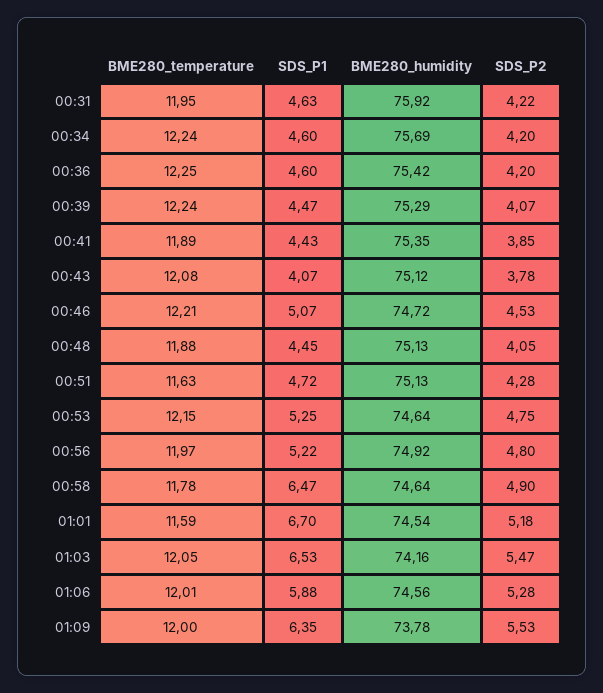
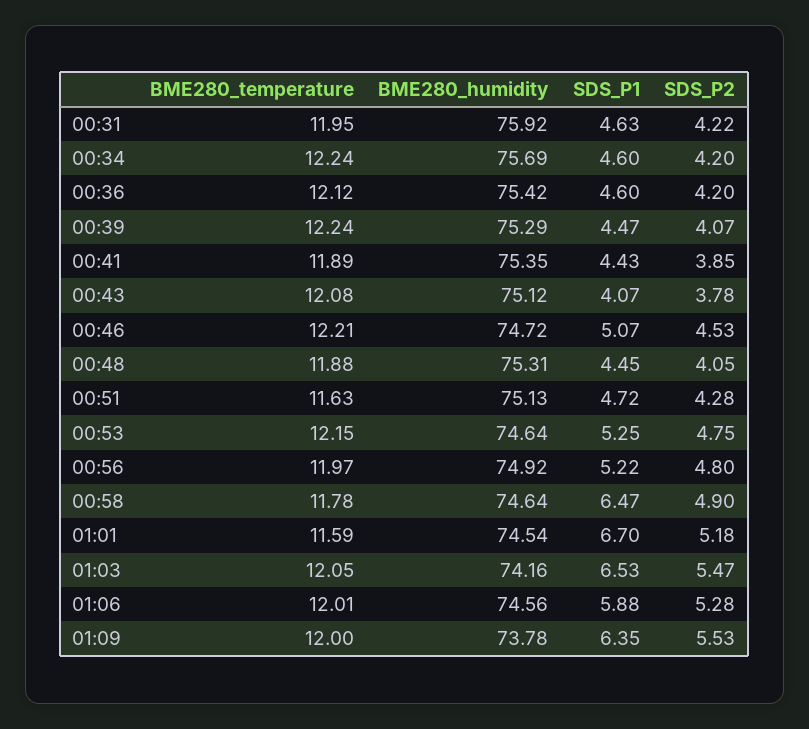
  {
    "BME280_temperature": {
      "00:31": 11.95,
      "00:34": 12.24,
-     "00:36": 12.25,
+     "00:36": 12.12,
      "00:39": 12.24,
      "00:41": 11.89,
      "00:43": 12.08,
      "00:46": 12.21,
      "00:48": 11.88,
      "00:51": 11.63,
      "00:53": 12.15,
      "00:56": 11.97,
      "00:58": 11.78,
      "01:01": 11.59,
      "01:03": 12.05,
      "01:06": 12.01,
      "01:09": 12
    },
    "SDS_P1": {
      "00:31": 4.63,
      "00:34": 4.6,
      "00:36": 4.6,
      "00:39": 4.47,
      "00:41": 4.43,
      "00:43": 4.07,
      "00:46": 5.07,
      "00:48": 4.45,
      "00:51": 4.72,
      "00:53": 5.25,
      "00:56": 5.22,
      "00:58": 6.47,
      "01:01": 6.7,
      "01:03": 6.53,
      "01:06": 5.88,
      "01:09": 6.35
    },
    "BME280_humidity": {
      "00:31": 75.92,
      "00:34": 75.69,
      "00:36": 75.42,
      "00:39": 75.29,
      "00:41": 75.35,
      "00:43": 75.12,
      "00:46": 74.72,
-     "00:48": 75.13,
+     "00:48": 75.31,
      "00:51": 75.13,
      "00:53": 74.64,
      "00:56": 74.92,
      "00:58": 74.64,
      "01:01": 74.54,
      "01:03": 74.16,
      "01:06": 74.56,
      "01:09": 73.78
    },
    "SDS_P2": {
      "00:31": 4.22,
      "00:34": 4.2,
      "00:36": 4.2,
      "00:39": 4.07,
      "00:41": 3.85,
      "00:43": 3.78,
      "00:46": 4.53,
      "00:48": 4.05,
      "00:51": 4.28,
      "00:53": 4.75,
      "00:56": 4.8,
      "00:58": 4.9,
      "01:01": 5.18,
      "01:03": 5.47,
      "01:06": 5.28,
      "01:09": 5.53
    }
  }

